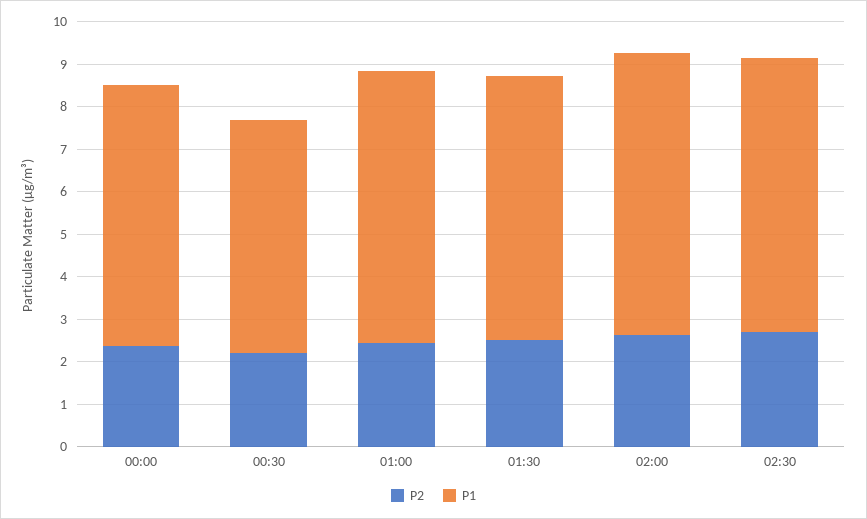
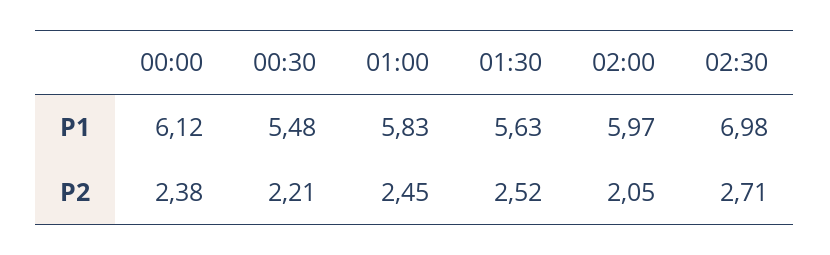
  {
    "P2": {
      "00:00": 2.38,
      "00:30": 2.21,
      "01:00": 2.45,
      "01:30": 2.52,
-     "02:00": 2.6,
+     "02:00": 2.05,
      "02:30": 2.71
    },
    "P1": {
      "00:00": 6.12,
      "00:30": 5.48,
-     "01:00": 6.4,
+     "01:00": 5.83,
-     "01:30": 6.2,
+     "01:30": 5.63,
-     "02:00": 6.6,
+     "02:00": 5.97,
-     "02:30": 6.4
+     "02:30": 6.98
    }
  }

